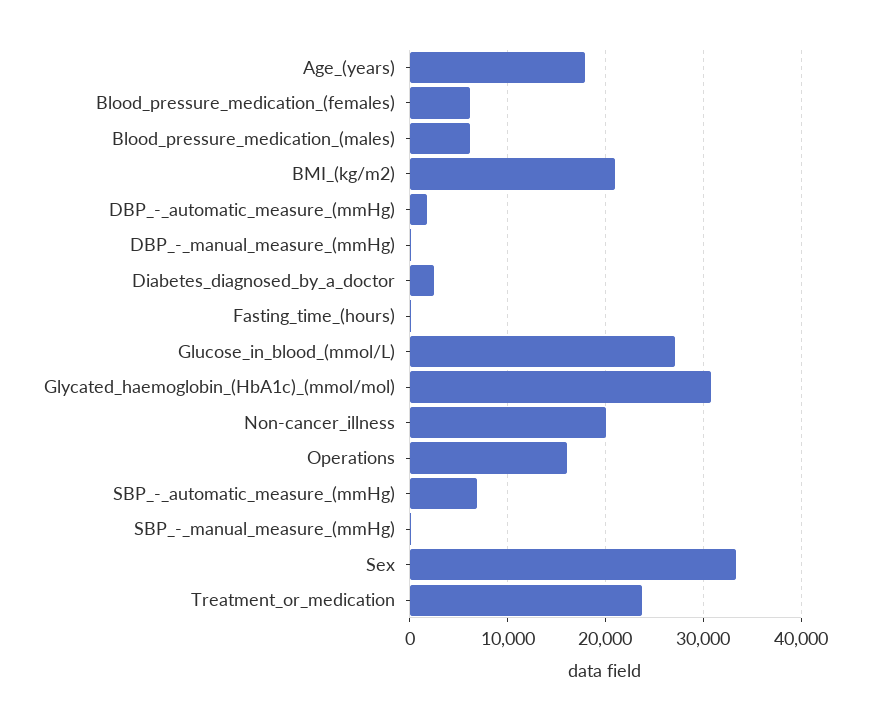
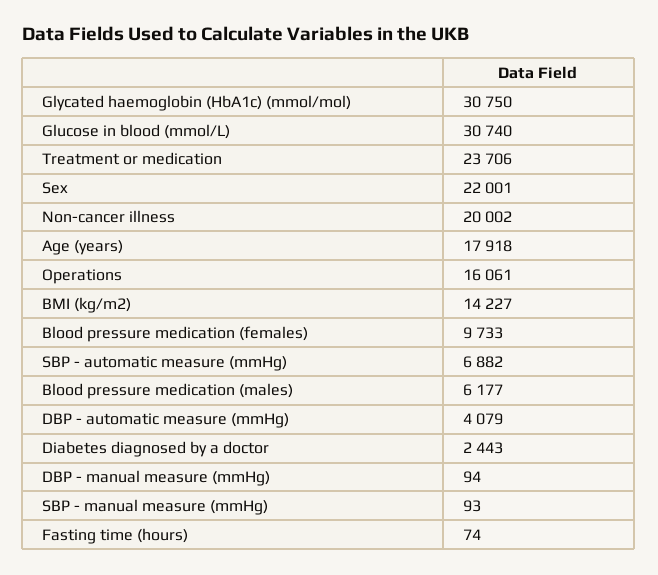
  {
    "Age_(years)": 17918,
-   "Blood_pressure_medication_(females)": 6000,
+   "Blood_pressure_medication_(females)": 9733,
    "Blood_pressure_medication_(males)": 6177,
-   "BMI_(kg/m2)": 21000,
+   "BMI_(kg/m2)": 14227,
-   "DBP_-_automatic_measure_(mmHg)": 2000,
+   "DBP_-_automatic_measure_(mmHg)": 4079,
    "DBP_-_manual_measure_(mmHg)": 94,
    "Diabetes_diagnosed_by_a_doctor": 2443,
    "Fasting_time_(hours)": 74,
-   "Glucose_in_blood_(mmol/L)": 27000,
+   "Glucose_in_blood_(mmol/L)": 30740,
    "Glycated_haemoglobin_(HbA1c)_(mmol/mol)": 30750,
    "Non-cancer_illness": 20002,
    "Operations": 16061,
    "SBP_-_automatic_measure_(mmHg)": 6882,
    "SBP_-_manual_measure_(mmHg)": 93,
-   "Sex": 33000,
+   "Sex": 22001,
    "Treatment_or_medication": 23706
  }

